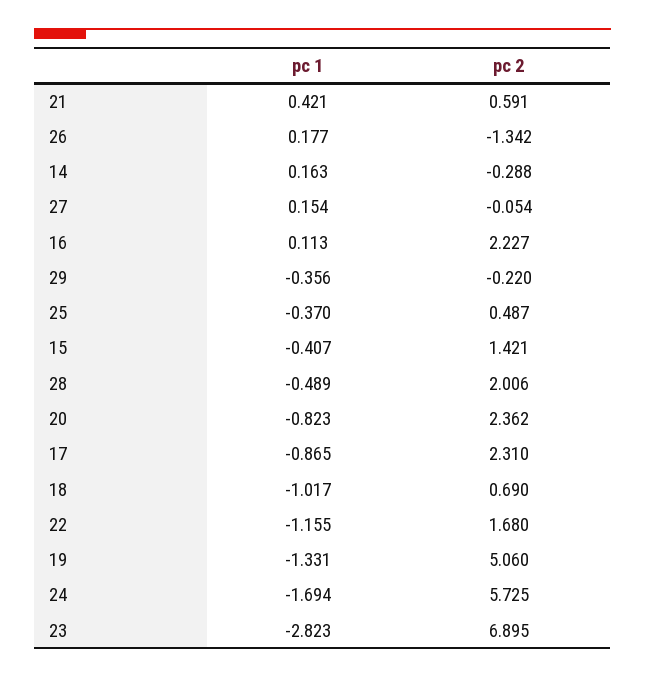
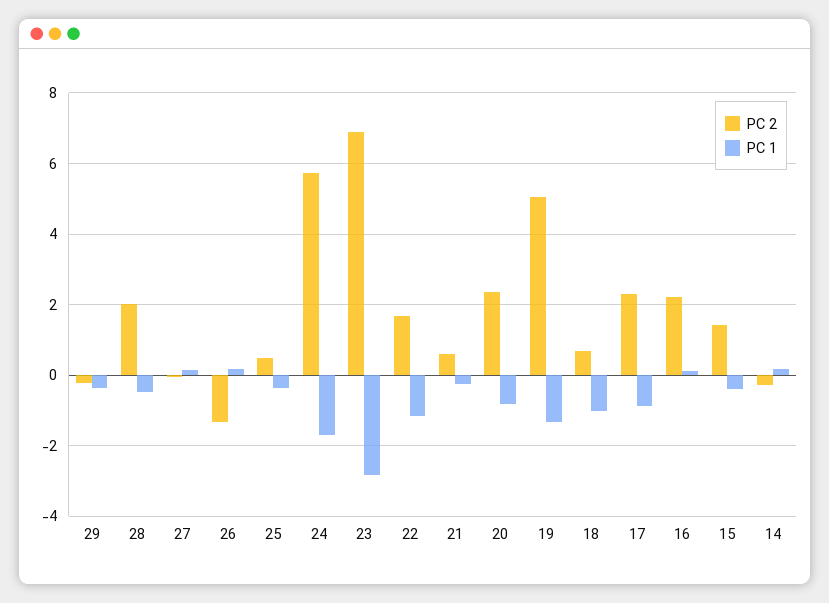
  {
    "pc 1": {
-     "21": 0.421,
+     "21": -0.2,
      "26": 0.177,
      "14": 0.163,
      "27": 0.154,
      "16": 0.113,
      "29": -0.356,
      "25": -0.37,
      "15": -0.407,
      "28": -0.489,
      "20": -0.823,
      "17": -0.865,
      "18": -1.017,
      "22": -1.155,
      "19": -1.331,
      "24": -1.694,
      "23": -2.823
    },
    "pc 2": {
      "21": 0.591,
      "26": -1.342,
      "14": -0.288,
      "27": -0.054,
      "16": 2.227,
      "29": -0.22,
      "25": 0.487,
      "15": 1.421,
      "28": 2.006,
      "20": 2.362,
      "17": 2.31,
      "18": 0.69,
      "22": 1.68,
      "19": 5.06,
      "24": 5.725,
      "23": 6.895
    }
  }

